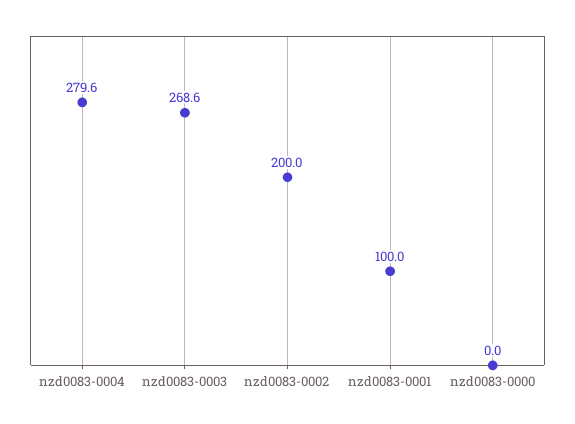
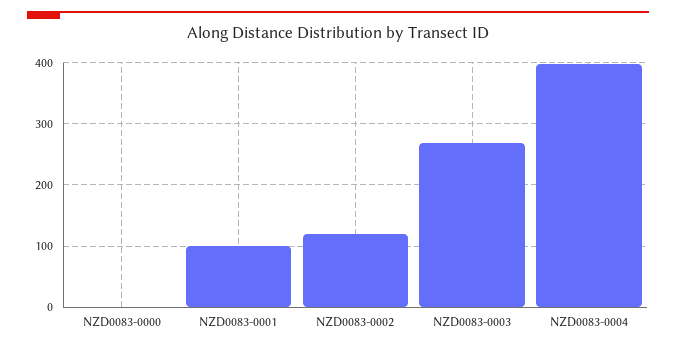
  {
-   "nzd0083-0004": 279.6,
+   "nzd0083-0004": 400,
    "nzd0083-0003": 268.6,
-   "nzd0083-0002": 200,
+   "nzd0083-0002": 120,
    "nzd0083-0001": 100,
    "nzd0083-0000": 0
  }

